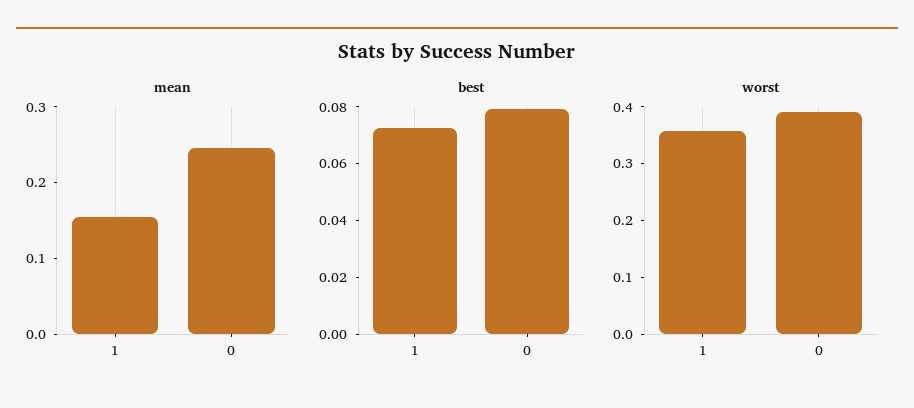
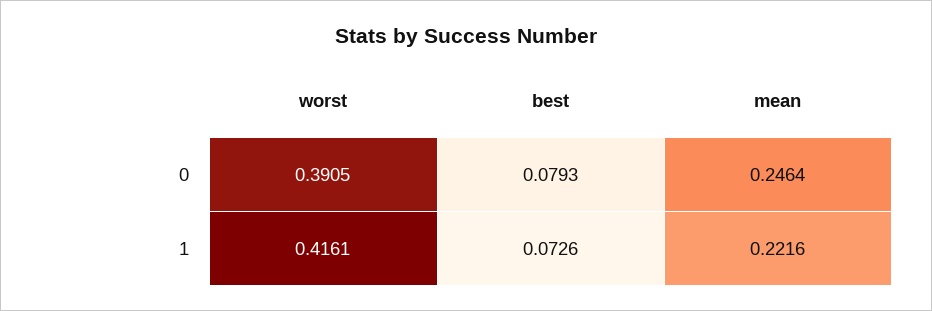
  {
    "mean": {
-     "1": 0.16,
+     "1": 0.2216,
      "0": 0.2464
    },
    "best": {
      "1": 0.0726,
      "0": 0.0793
    },
    "worst": {
-     "1": 0.36,
+     "1": 0.4161,
      "0": 0.3905
    }
  }

